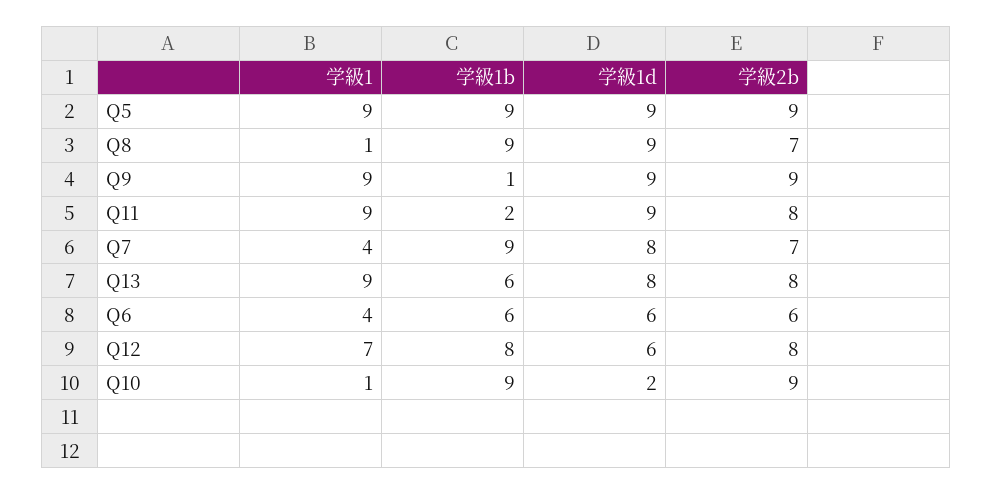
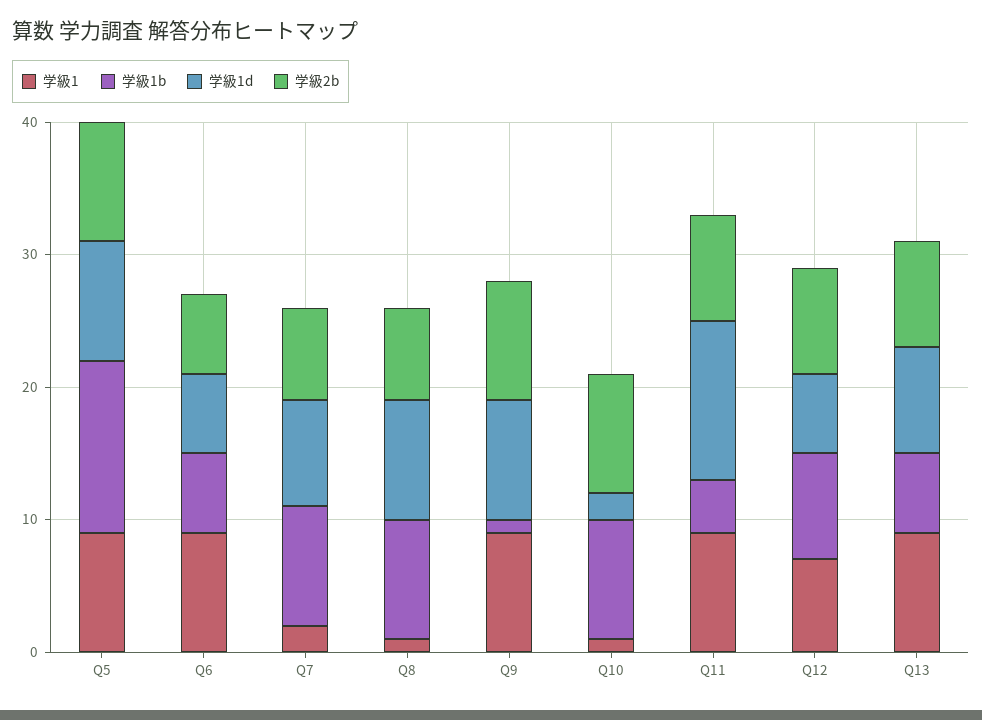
  {
    "学級1": {
      "Q5": 9,
      "Q8": 1,
      "Q9": 9,
      "Q11": 9,
-     "Q7": 4,
+     "Q7": 2,
      "Q13": 9,
-     "Q6": 4,
+     "Q6": 9,
      "Q12": 7,
      "Q10": 1
    },
    "学級1b": {
-     "Q5": 9,
+     "Q5": 13,
      "Q8": 9,
      "Q9": 1,
-     "Q11": 2,
+     "Q11": 4,
      "Q7": 9,
      "Q13": 6,
      "Q6": 6,
      "Q12": 8,
      "Q10": 9
    },
    "学級1d": {
      "Q5": 9,
      "Q8": 9,
      "Q9": 9,
-     "Q11": 9,
+     "Q11": 12,
      "Q7": 8,
      "Q13": 8,
      "Q6": 6,
      "Q12": 6,
      "Q10": 2
    },
    "学級2b": {
      "Q5": 9,
      "Q8": 7,
      "Q9": 9,
      "Q11": 8,
      "Q7": 7,
      "Q13": 8,
      "Q6": 6,
      "Q12": 8,
      "Q10": 9
    }
  }

